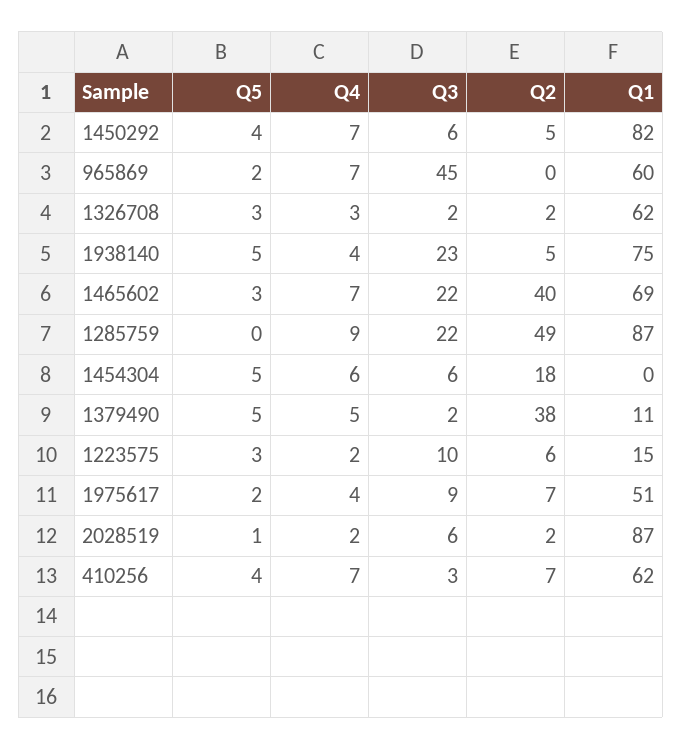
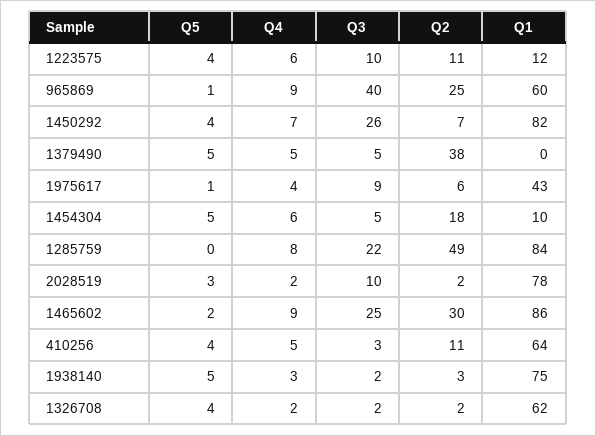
  {
    "Q5": {
      "1450292": 4,
-     "965869": 2,
+     "965869": 1,
-     "1326708": 3,
+     "1326708": 4,
      "1938140": 5,
-     "1465602": 3,
+     "1465602": 2,
      "1285759": 0,
      "1454304": 5,
      "1379490": 5,
-     "1223575": 3,
+     "1223575": 4,
-     "1975617": 2,
+     "1975617": 1,
-     "2028519": 1,
+     "2028519": 3,
      "410256": 4
    },
    "Q4": {
      "1450292": 7,
-     "965869": 7,
+     "965869": 9,
-     "1326708": 3,
+     "1326708": 2,
-     "1938140": 4,
+     "1938140": 3,
-     "1465602": 7,
+     "1465602": 9,
-     "1285759": 9,
+     "1285759": 8,
      "1454304": 6,
      "1379490": 5,
-     "1223575": 2,
+     "1223575": 6,
      "1975617": 4,
      "2028519": 2,
-     "410256": 7
+     "410256": 5
    },
    "Q3": {
-     "1450292": 6,
+     "1450292": 26,
-     "965869": 45,
+     "965869": 40,
      "1326708": 2,
-     "1938140": 23,
+     "1938140": 2,
-     "1465602": 22,
+     "1465602": 25,
      "1285759": 22,
-     "1454304": 6,
+     "1454304": 5,
-     "1379490": 2,
+     "1379490": 5,
      "1223575": 10,
      "1975617": 9,
-     "2028519": 6,
+     "2028519": 10,
      "410256": 3
    },
    "Q2": {
-     "1450292": 5,
+     "1450292": 7,
-     "965869": 0,
+     "965869": 25,
      "1326708": 2,
-     "1938140": 5,
+     "1938140": 3,
-     "1465602": 40,
+     "1465602": 30,
      "1285759": 49,
      "1454304": 18,
      "1379490": 38,
-     "1223575": 6,
+     "1223575": 11,
-     "1975617": 7,
+     "1975617": 6,
      "2028519": 2,
-     "410256": 7
+     "410256": 11
    },
    "Q1": {
      "1450292": 82,
      "965869": 60,
      "1326708": 62,
      "1938140": 75,
-     "1465602": 69,
+     "1465602": 86,
-     "1285759": 87,
+     "1285759": 84,
-     "1454304": 0,
+     "1454304": 10,
-     "1379490": 11,
+     "1379490": 0,
-     "1223575": 15,
+     "1223575": 12,
-     "1975617": 51,
+     "1975617": 43,
-     "2028519": 87,
+     "2028519": 78,
-     "410256": 62
+     "410256": 64
    }
  }

